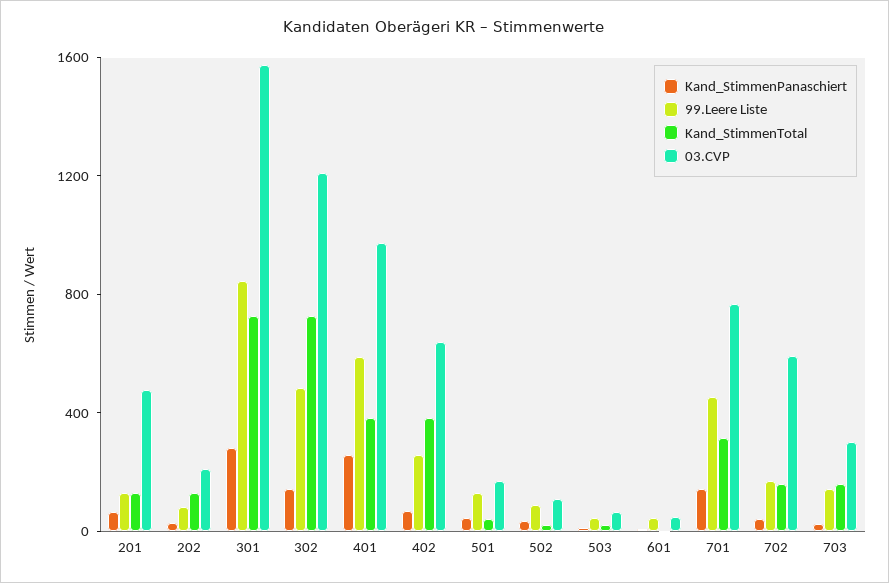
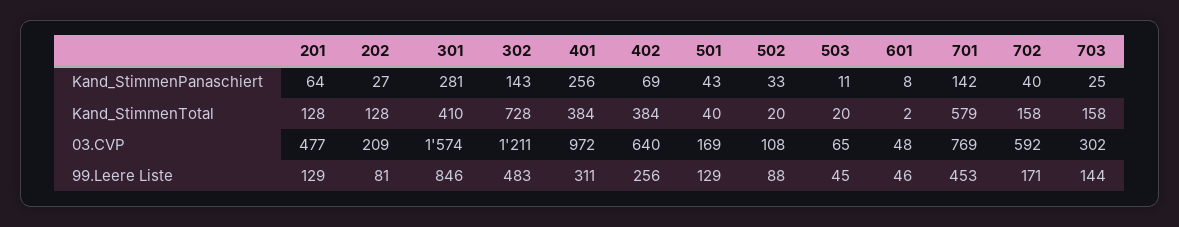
  {
    "Kand_StimmenPanaschiert": {
      "201": 64,
      "202": 27,
      "301": 281,
      "302": 143,
      "401": 256,
      "402": 69,
      "501": 43,
      "502": 33,
      "503": 11,
      "601": 8,
      "701": 142,
      "702": 40,
      "703": 25
    },
    "99.Leere Liste": {
      "201": 129,
      "202": 81,
      "301": 846,
      "302": 483,
-     "401": 600,
+     "401": 311,
      "402": 256,
      "501": 129,
      "502": 88,
      "503": 45,
      "601": 46,
      "701": 453,
      "702": 171,
      "703": 144
    },
    "Kand_StimmenTotal": {
      "201": 128,
      "202": 128,
-     "301": 700,
+     "301": 410,
      "302": 728,
      "401": 384,
      "402": 384,
      "501": 40,
      "502": 20,
      "503": 20,
      "601": 2,
-     "701": 300,
+     "701": 579,
      "702": 158,
      "703": 158
    },
    "03.CVP": {
      "201": 477,
      "202": 209,
      "301": 1574,
      "302": 1211,
      "401": 972,
      "402": 640,
      "501": 169,
      "502": 108,
      "503": 65,
      "601": 48,
      "701": 769,
      "702": 592,
      "703": 302
    }
  }

